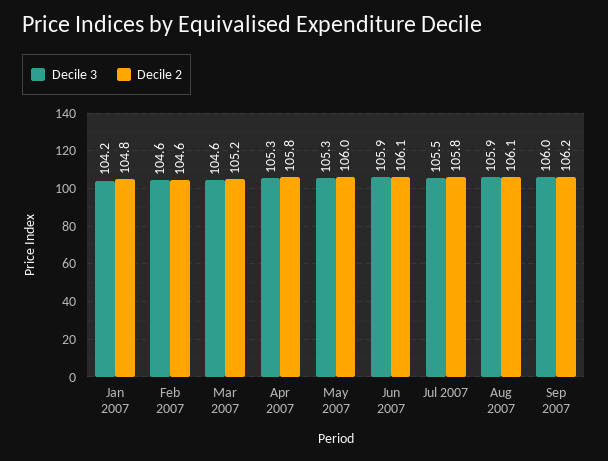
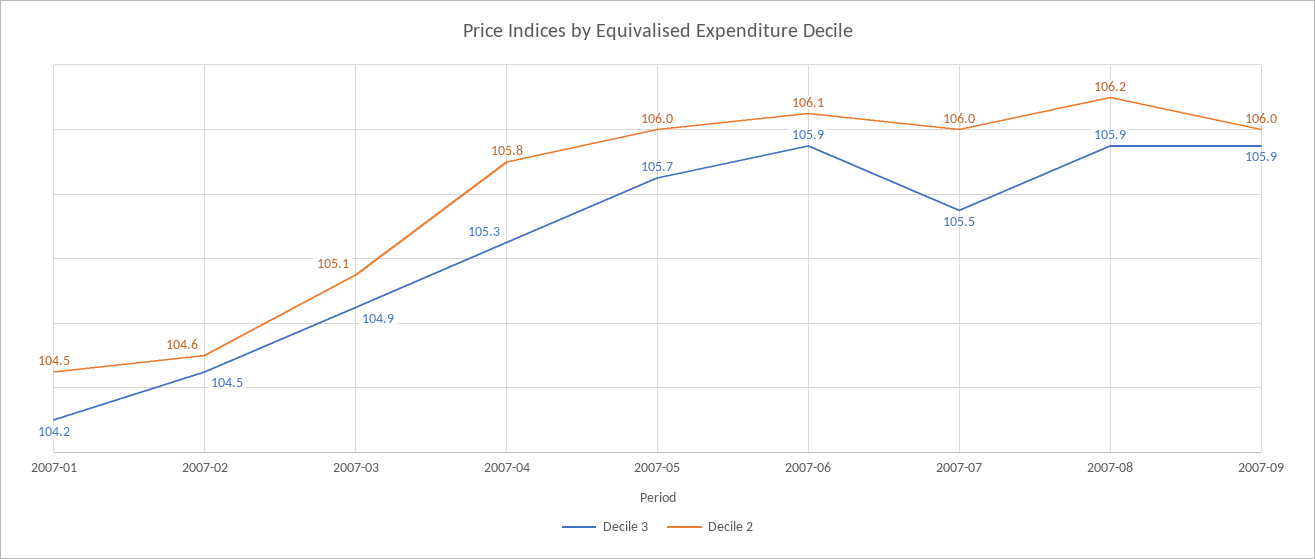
  {
    "Decile 3": {
      "Jan 2007": 104.2,
-     "Feb 2007": 104.6,
+     "Feb 2007": 104.5,
-     "Mar 2007": 104.6,
+     "Mar 2007": 104.9,
      "Apr 2007": 105.3,
-     "May 2007": 105.3,
+     "May 2007": 105.7,
      "Jun 2007": 105.9,
      "Jul 2007": 105.5,
      "Aug 2007": 105.9,
-     "Sep 2007": 106
+     "Sep 2007": 105.9
    },
    "Decile 2": {
-     "Jan 2007": 104.8,
+     "Jan 2007": 104.5,
      "Feb 2007": 104.6,
-     "Mar 2007": 105.2,
+     "Mar 2007": 105.1,
      "Apr 2007": 105.8,
      "May 2007": 106,
      "Jun 2007": 106.1,
-     "Jul 2007": 105.8,
+     "Jul 2007": 106,
-     "Aug 2007": 106.1,
+     "Aug 2007": 106.2,
-     "Sep 2007": 106.2
+     "Sep 2007": 106
    }
  }

